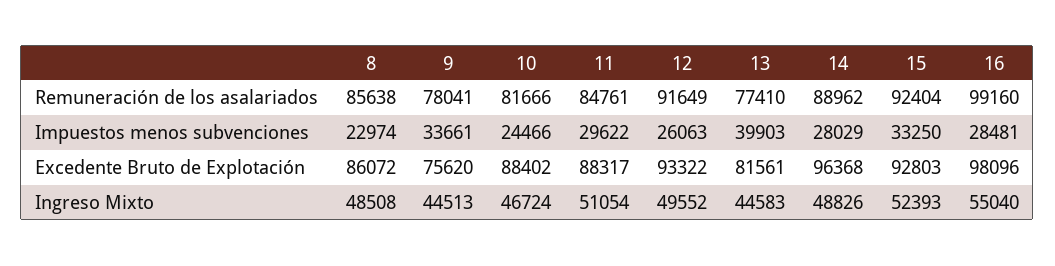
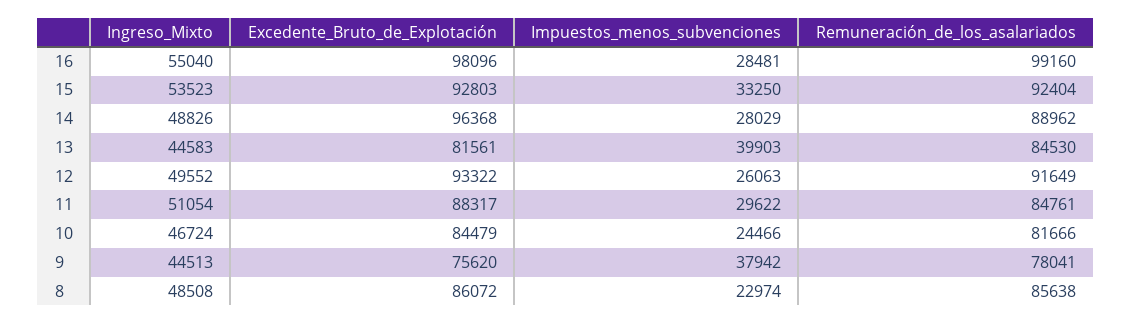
  {
    "8": {
      "Remuneración de los asalariados": 85638,
      "Impuestos menos subvenciones": 22974,
      "Excedente Bruto de Explotación": 86072,
      "Ingreso Mixto": 48508
    },
    "9": {
      "Remuneración de los asalariados": 78041,
-     "Impuestos menos subvenciones": 33661,
+     "Impuestos menos subvenciones": 37942,
      "Excedente Bruto de Explotación": 75620,
      "Ingreso Mixto": 44513
    },
    "10": {
      "Remuneración de los asalariados": 81666,
      "Impuestos menos subvenciones": 24466,
-     "Excedente Bruto de Explotación": 88402,
+     "Excedente Bruto de Explotación": 84479,
      "Ingreso Mixto": 46724
    },
    "11": {
      "Remuneración de los asalariados": 84761,
      "Impuestos menos subvenciones": 29622,
      "Excedente Bruto de Explotación": 88317,
      "Ingreso Mixto": 51054
    },
    "12": {
      "Remuneración de los asalariados": 91649,
      "Impuestos menos subvenciones": 26063,
      "Excedente Bruto de Explotación": 93322,
      "Ingreso Mixto": 49552
    },
    "13": {
-     "Remuneración de los asalariados": 77410,
+     "Remuneración de los asalariados": 84530,
      "Impuestos menos subvenciones": 39903,
      "Excedente Bruto de Explotación": 81561,
      "Ingreso Mixto": 44583
    },
    "14": {
      "Remuneración de los asalariados": 88962,
      "Impuestos menos subvenciones": 28029,
      "Excedente Bruto de Explotación": 96368,
      "Ingreso Mixto": 48826
    },
    "15": {
      "Remuneración de los asalariados": 92404,
      "Impuestos menos subvenciones": 33250,
      "Excedente Bruto de Explotación": 92803,
-     "Ingreso Mixto": 52393
+     "Ingreso Mixto": 53523
    },
    "16": {
      "Remuneración de los asalariados": 99160,
      "Impuestos menos subvenciones": 28481,
      "Excedente Bruto de Explotación": 98096,
      "Ingreso Mixto": 55040
    }
  }

